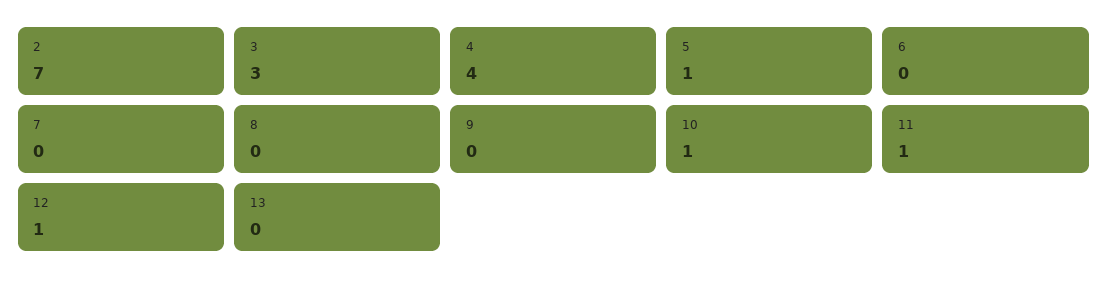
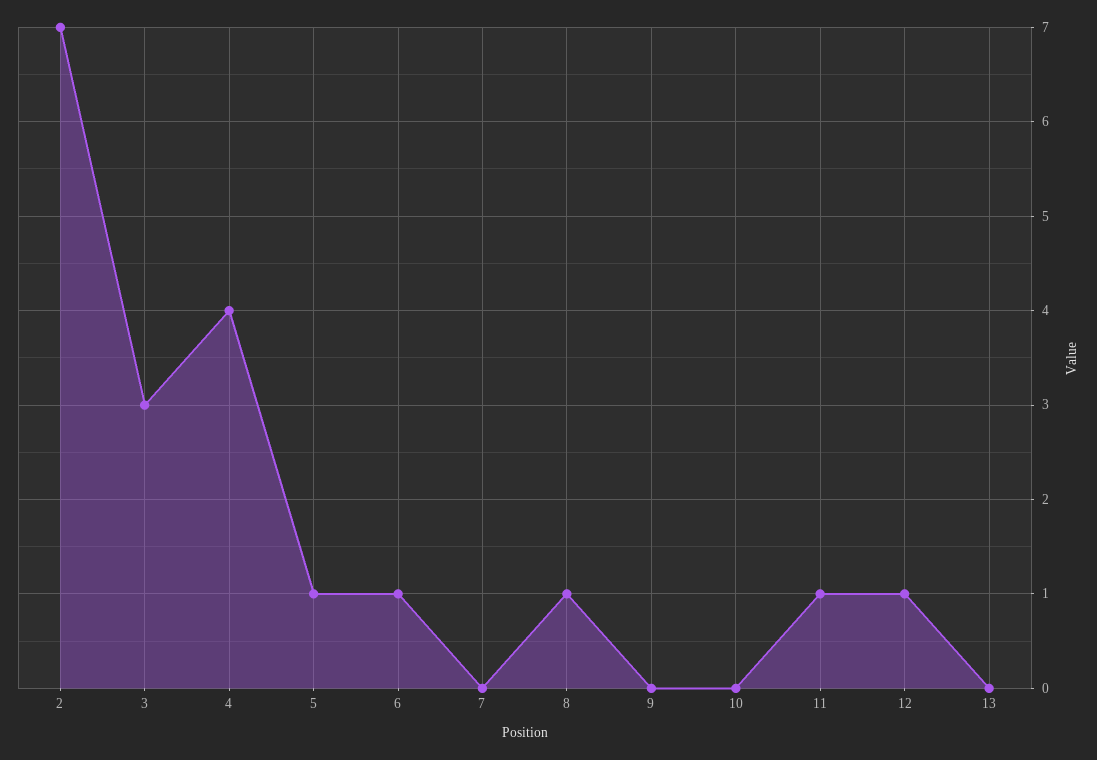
  {
    "2": 7,
    "3": 3,
    "4": 4,
    "5": 1,
-   "6": 0,
+   "6": 1,
    "7": 0,
-   "8": 0,
+   "8": 1,
    "9": 0,
-   "10": 1,
+   "10": 0,
    "11": 1,
    "12": 1,
    "13": 0
  }

